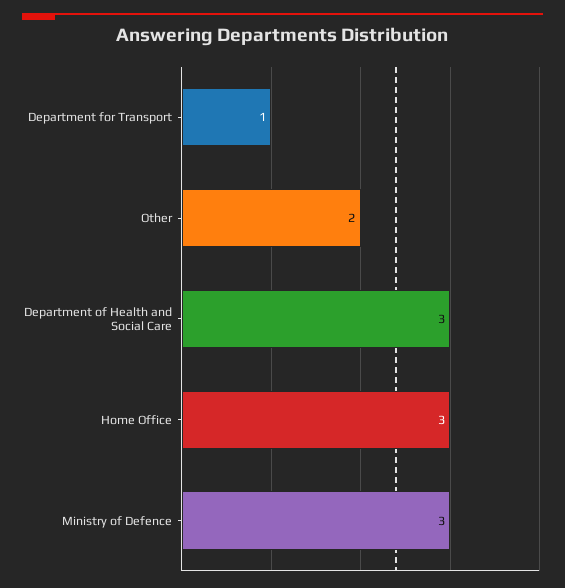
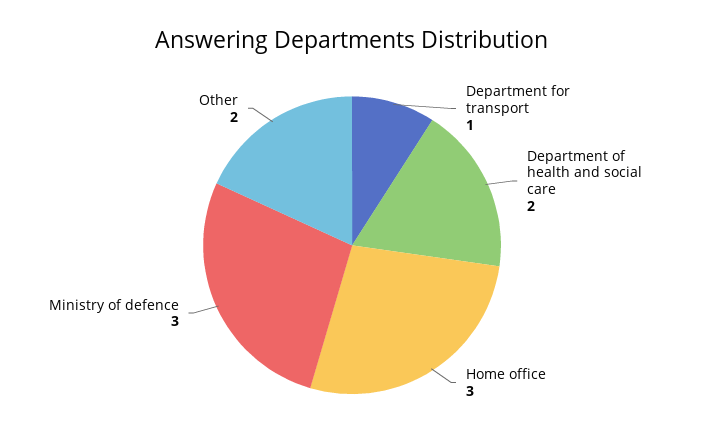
  {
    "Department for Transport": 1,
    "Other": 2,
-   "Department of Health and Social Care": 3,
+   "Department of Health and Social Care": 2,
    "Home Office": 3,
    "Ministry of Defence": 3
  }

